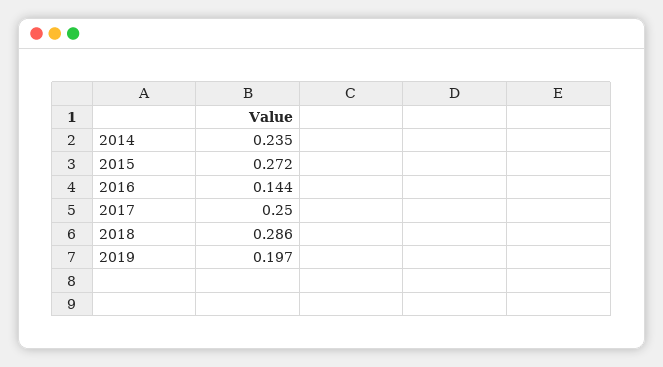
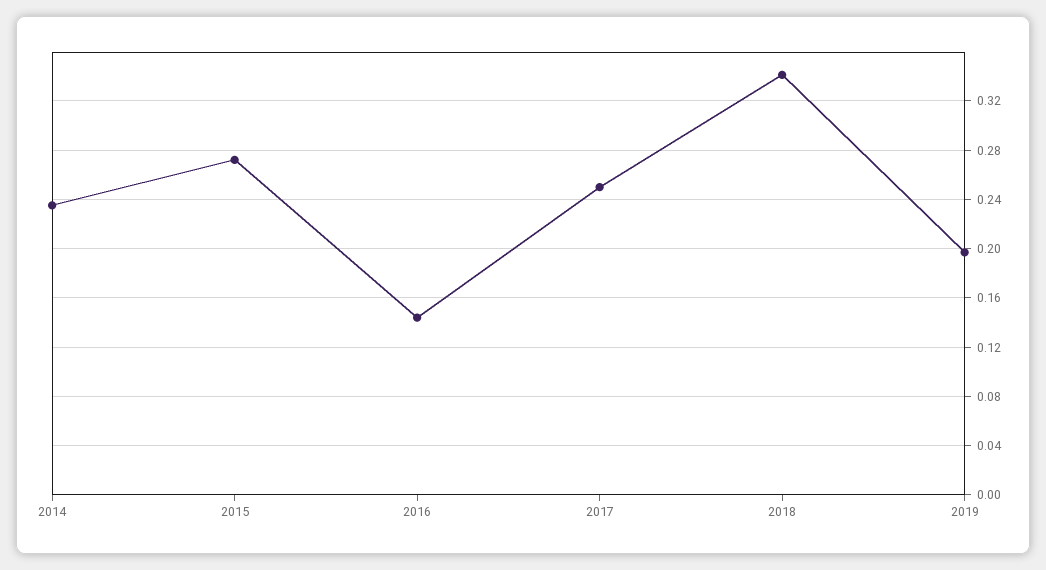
  {
    "2014": 0.235,
    "2015": 0.272,
    "2016": 0.144,
    "2017": 0.25,
-   "2018": 0.286,
+   "2018": 0.34,
    "2019": 0.197
  }

